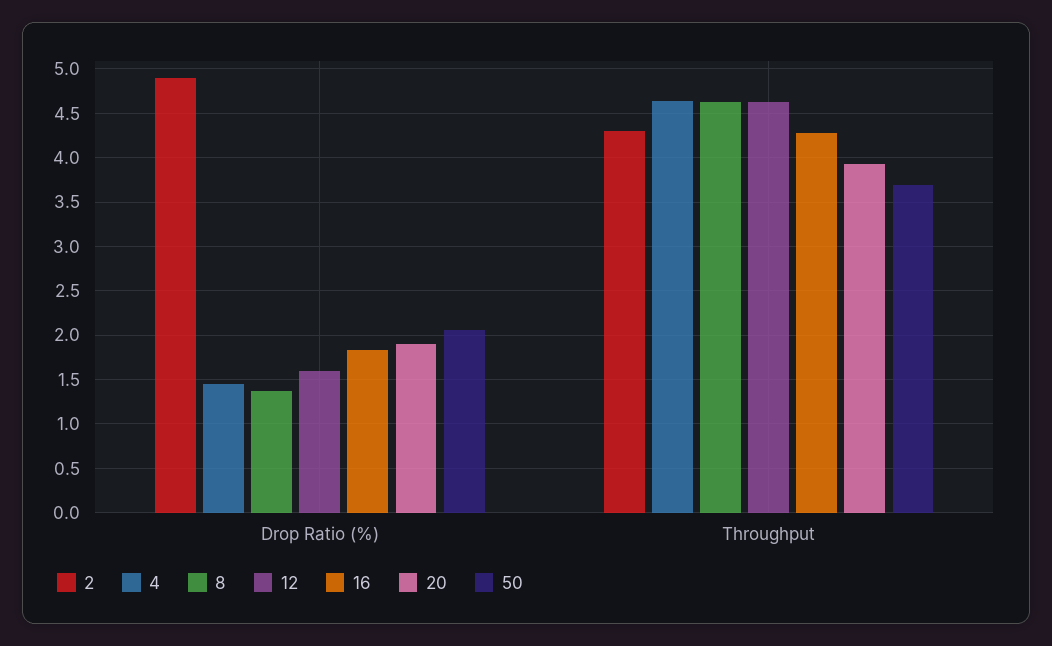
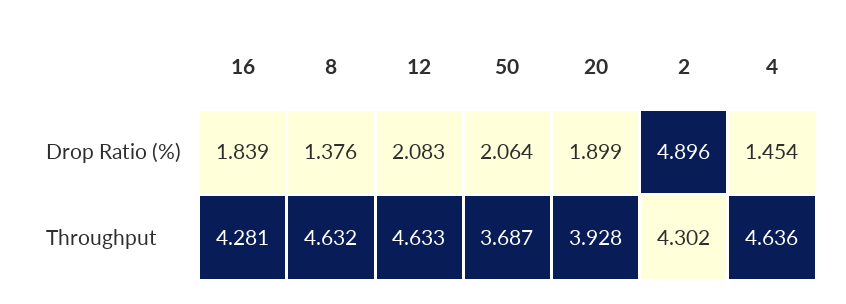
  {
    "2": {
      "Drop Ratio (%)": 4.896,
      "Throughput": 4.302
    },
    "4": {
      "Drop Ratio (%)": 1.454,
      "Throughput": 4.636
    },
    "8": {
      "Drop Ratio (%)": 1.376,
      "Throughput": 4.632
    },
    "12": {
-     "Drop Ratio (%)": 1.6,
+     "Drop Ratio (%)": 2.083,
      "Throughput": 4.633
    },
    "16": {
      "Drop Ratio (%)": 1.839,
      "Throughput": 4.281
    },
    "20": {
      "Drop Ratio (%)": 1.899,
      "Throughput": 3.928
    },
    "50": {
      "Drop Ratio (%)": 2.064,
      "Throughput": 3.687
    }
  }

